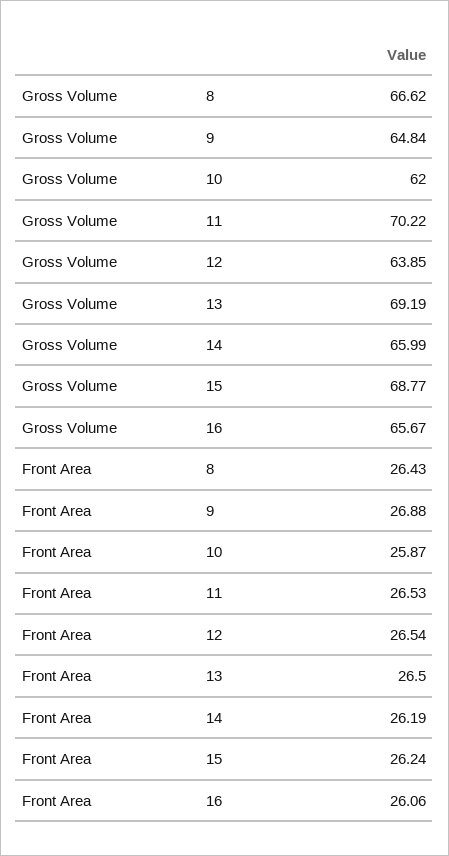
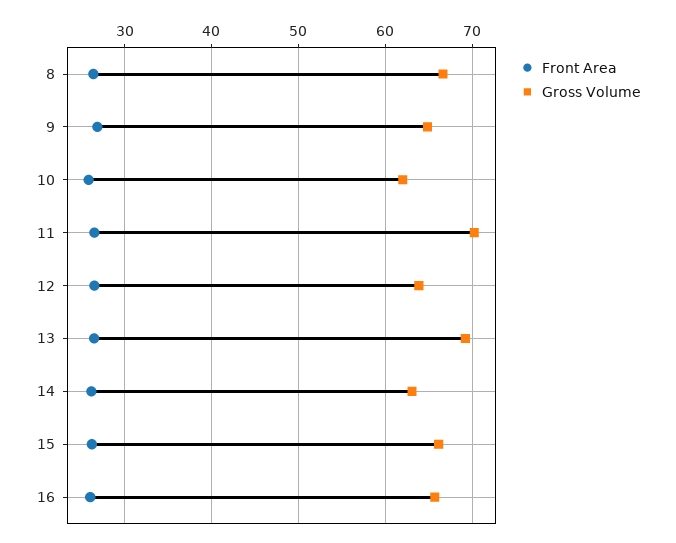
  {
    "Gross Volume": {
      "8": 66.62,
      "9": 64.84,
      "10": 62,
      "11": 70.22,
      "12": 63.85,
      "13": 69.19,
-     "14": 65.99,
+     "14": 63,
-     "15": 68.77,
+     "15": 66,
      "16": 65.67
    },
    "Front Area": {
      "8": 26.43,
      "9": 26.88,
      "10": 25.87,
      "11": 26.53,
      "12": 26.54,
      "13": 26.5,
      "14": 26.19,
      "15": 26.24,
      "16": 26.06
    }
  }

